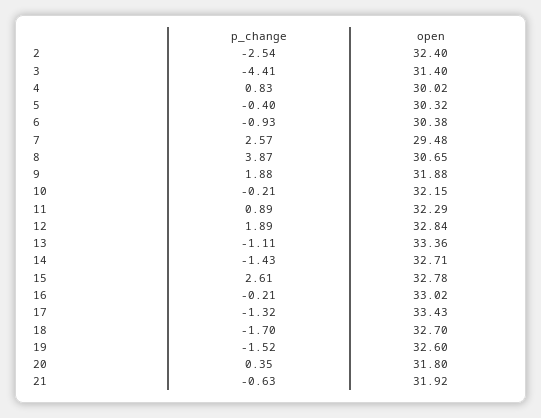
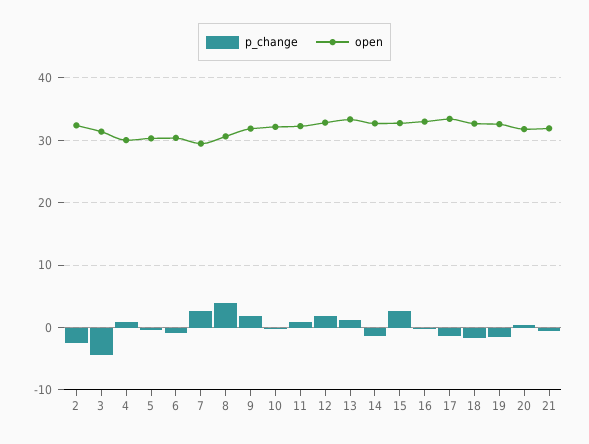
  {
    "p_change": {
      "2": -2.54,
      "3": -4.41,
      "4": 0.83,
      "5": -0.4,
      "6": -0.93,
      "7": 2.57,
      "8": 3.87,
      "9": 1.88,
      "10": -0.21,
      "11": 0.89,
      "12": 1.89,
-     "13": -1.11,
+     "13": 1,
      "14": -1.43,
      "15": 2.61,
      "16": -0.21,
      "17": -1.32,
      "18": -1.7,
      "19": -1.52,
      "20": 0.35,
      "21": -0.63
    },
    "open": {
      "2": 32.4,
      "3": 31.4,
      "4": 30.02,
      "5": 30.32,
      "6": 30.38,
      "7": 29.48,
      "8": 30.65,
      "9": 31.88,
      "10": 32.15,
      "11": 32.29,
      "12": 32.84,
      "13": 33.36,
      "14": 32.71,
      "15": 32.78,
      "16": 33.02,
      "17": 33.43,
      "18": 32.7,
      "19": 32.6,
      "20": 31.8,
      "21": 31.92
    }
  }

